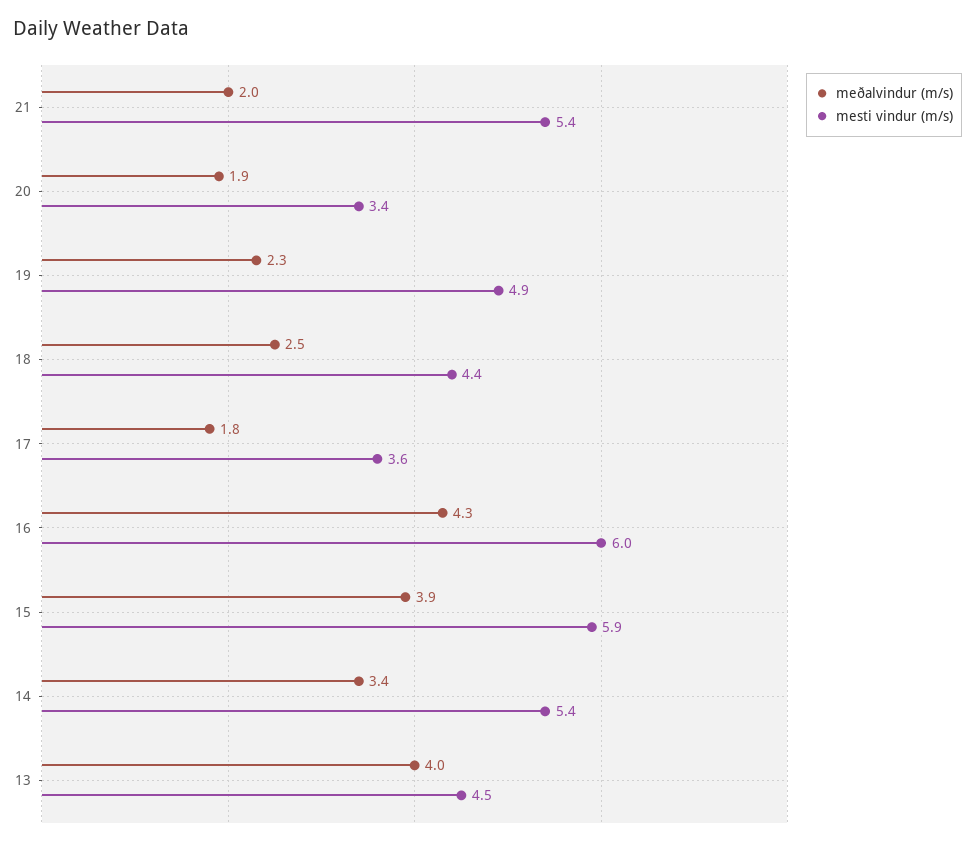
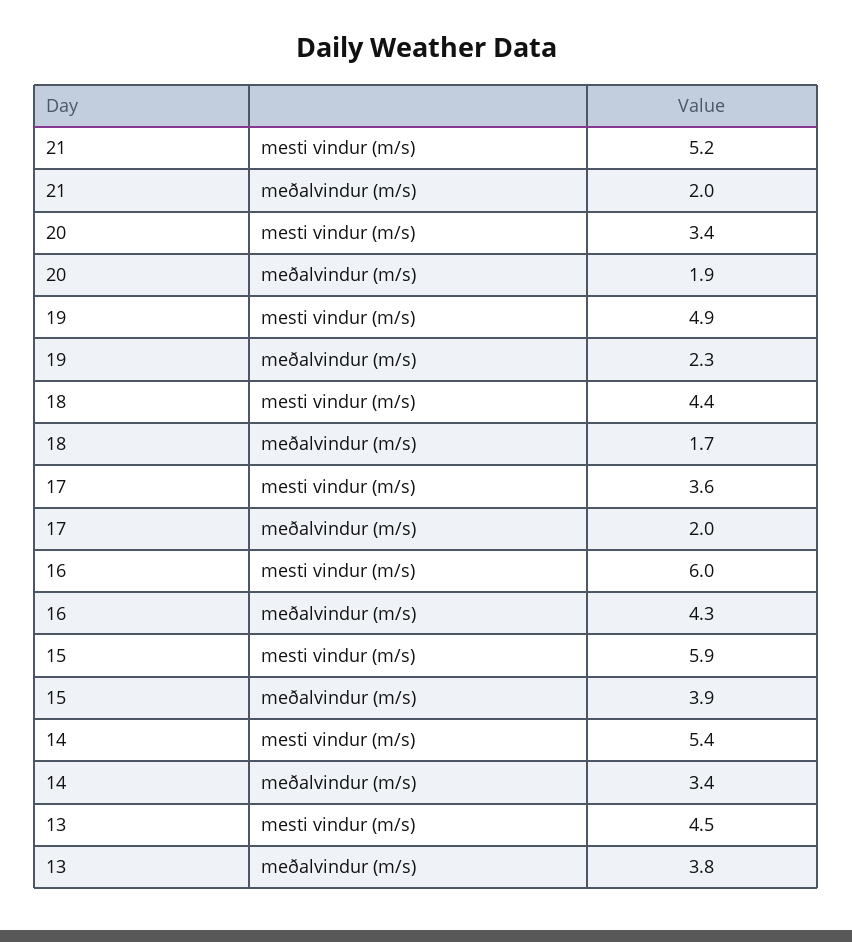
  {
    "meðalvindur (m/s)": {
      "21": 2,
      "20": 1.9,
      "19": 2.3,
-     "18": 2.5,
+     "18": 1.7,
-     "17": 1.8,
+     "17": 2,
      "16": 4.3,
      "15": 3.9,
      "14": 3.4,
-     "13": 4
+     "13": 3.8
    },
    "mesti vindur (m/s)": {
-     "21": 5.4,
+     "21": 5.2,
      "20": 3.4,
      "19": 4.9,
      "18": 4.4,
      "17": 3.6,
      "16": 6,
      "15": 5.9,
      "14": 5.4,
      "13": 4.5
    }
  }

